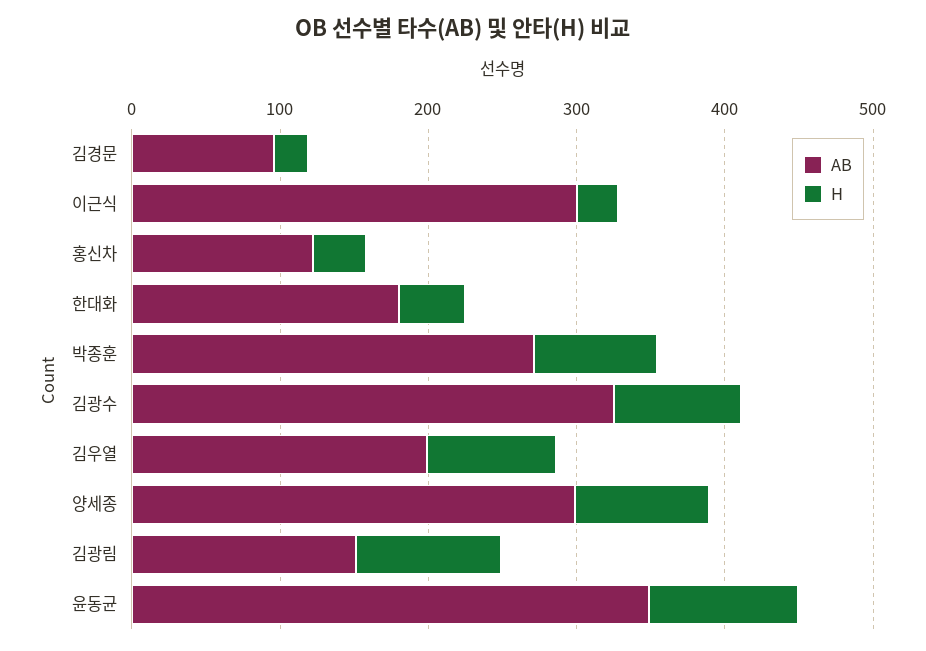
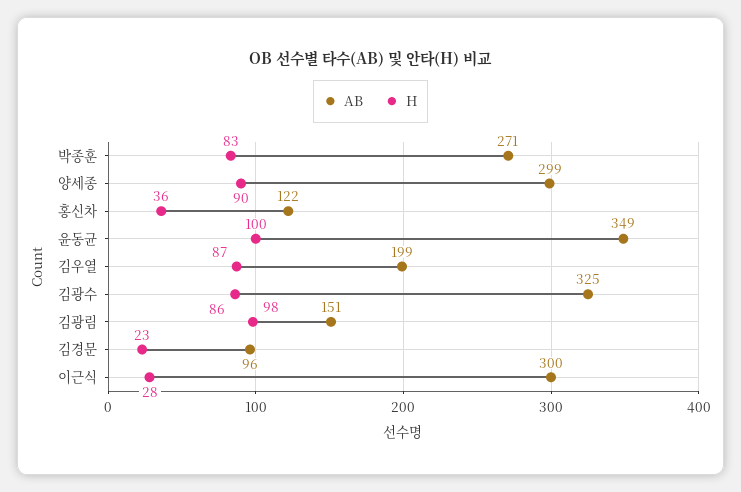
  {
    "AB": {
      "김경문": 96,
      "이근식": 300,
      "홍신차": 122,
-     "한대화": 180,
      "박종훈": 271,
      "김광수": 325,
      "김우열": 199,
      "양세종": 299,
      "김광림": 151,
      "윤동균": 349
    },
    "H": {
      "김경문": 23,
      "이근식": 28,
      "홍신차": 36,
-     "한대화": 40,
      "박종훈": 83,
      "김광수": 86,
      "김우열": 87,
      "양세종": 90,
      "김광림": 98,
      "윤동균": 100
    }
  }

